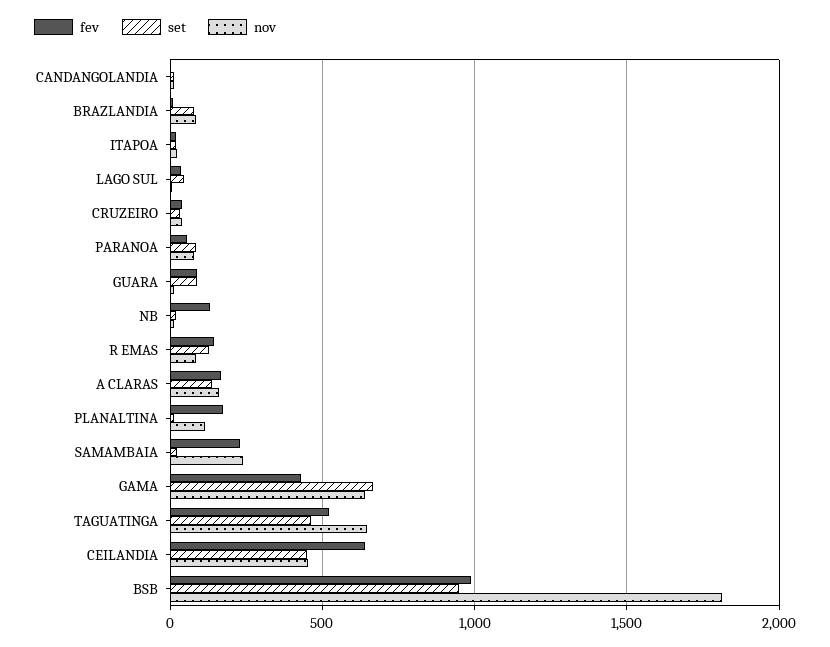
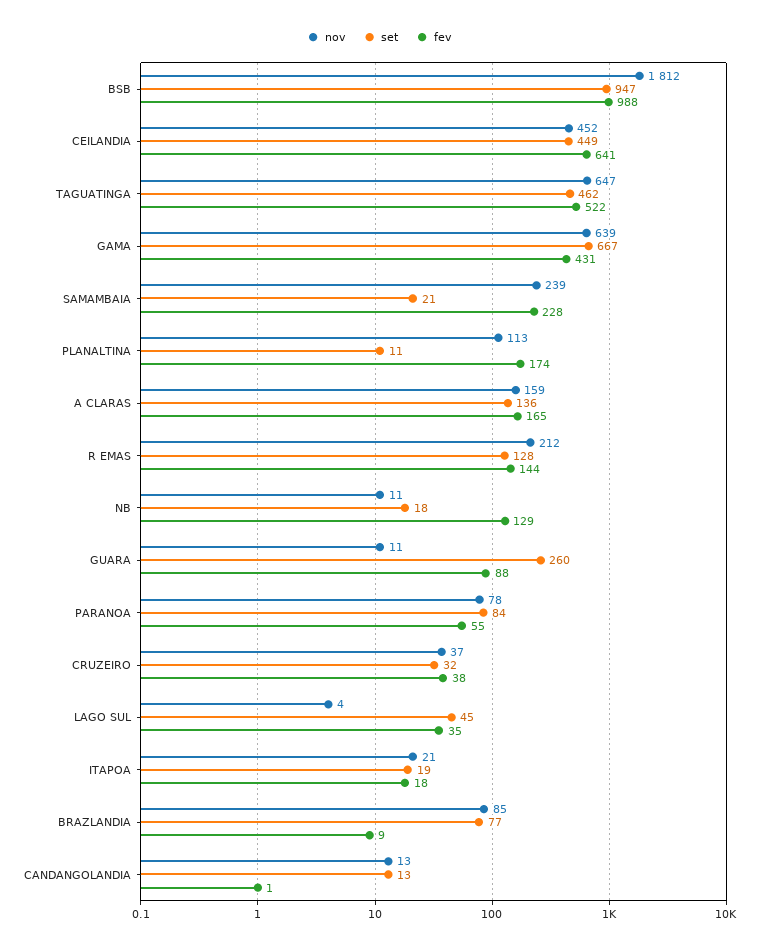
  {
    "fev": {
      "CANDANGOLANDIA": 1,
      "BRAZLANDIA": 9,
      "ITAPOA": 18,
      "LAGO SUL": 35,
      "CRUZEIRO": 38,
      "PARANOA": 55,
      "GUARA": 88,
      "NB": 129,
      "R EMAS": 144,
      "A CLARAS": 165,
      "PLANALTINA": 174,
      "SAMAMBAIA": 228,
      "GAMA": 431,
      "TAGUATINGA": 522,
      "CEILANDIA": 641,
      "BSB": 988
    },
    "set": {
      "CANDANGOLANDIA": 13,
      "BRAZLANDIA": 77,
      "ITAPOA": 19,
      "LAGO SUL": 45,
      "CRUZEIRO": 32,
      "PARANOA": 84,
-     "GUARA": 100,
+     "GUARA": 260,
      "NB": 18,
      "R EMAS": 128,
      "A CLARAS": 136,
      "PLANALTINA": 11,
      "SAMAMBAIA": 21,
      "GAMA": 667,
      "TAGUATINGA": 462,
      "CEILANDIA": 449,
      "BSB": 947
    },
    "nov": {
      "CANDANGOLANDIA": 13,
      "BRAZLANDIA": 85,
      "ITAPOA": 21,
      "LAGO SUL": 4,
      "CRUZEIRO": 37,
      "PARANOA": 78,
      "GUARA": 11,
      "NB": 11,
-     "R EMAS": 100,
+     "R EMAS": 212,
      "A CLARAS": 159,
      "PLANALTINA": 113,
      "SAMAMBAIA": 239,
      "GAMA": 639,
      "TAGUATINGA": 647,
      "CEILANDIA": 452,
      "BSB": 1812
    }
  }

